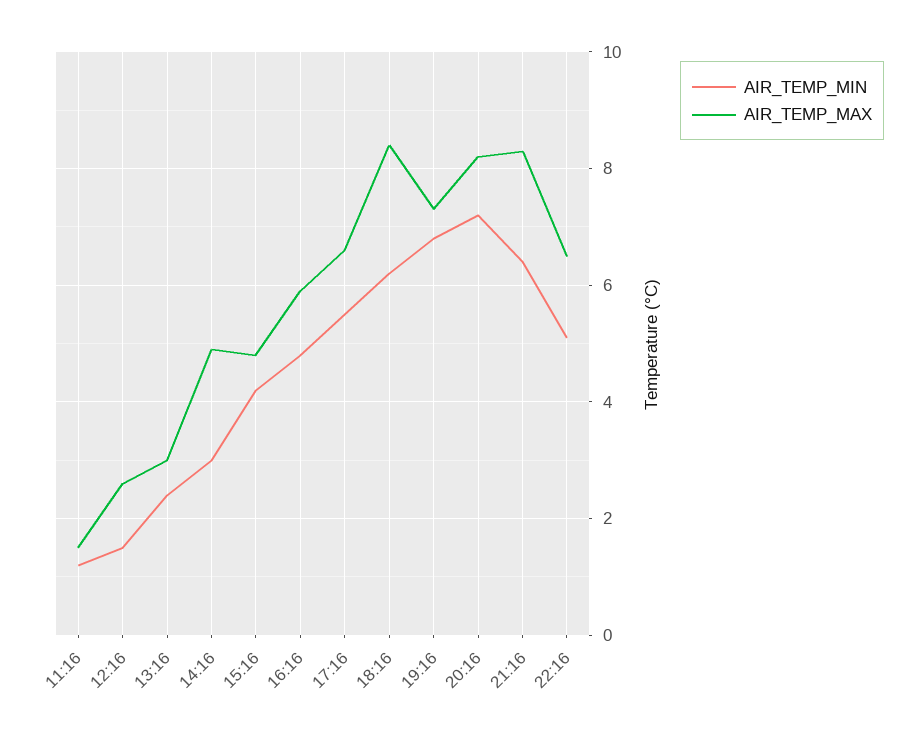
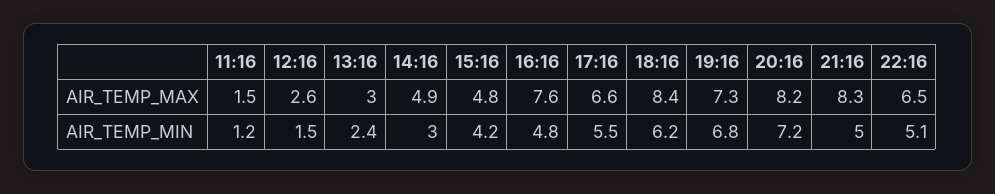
  {
    "AIR_TEMP_MIN": {
      "11:16": 1.2,
      "12:16": 1.5,
      "13:16": 2.4,
      "14:16": 3,
      "15:16": 4.2,
      "16:16": 4.8,
      "17:16": 5.5,
      "18:16": 6.2,
      "19:16": 6.8,
      "20:16": 7.2,
-     "21:16": 6.5,
+     "21:16": 5,
      "22:16": 5.1
    },
    "AIR_TEMP_MAX": {
      "11:16": 1.5,
      "12:16": 2.6,
      "13:16": 3,
      "14:16": 4.9,
      "15:16": 4.8,
-     "16:16": 6,
+     "16:16": 7.6,
      "17:16": 6.6,
      "18:16": 8.4,
      "19:16": 7.3,
      "20:16": 8.2,
      "21:16": 8.3,
      "22:16": 6.5
    }
  }

